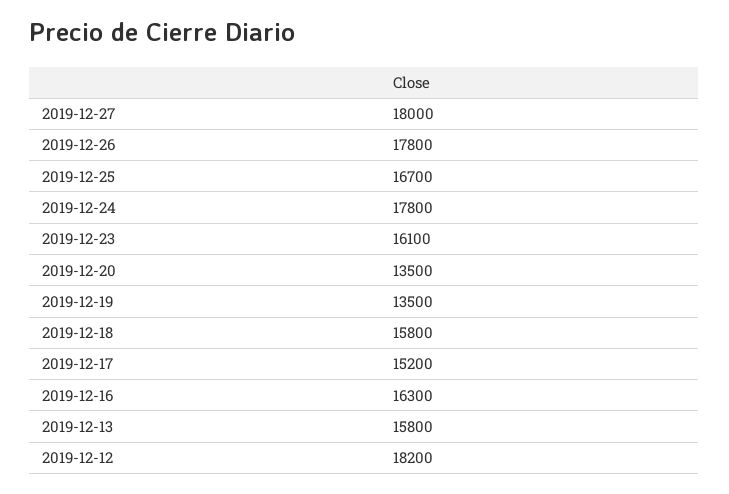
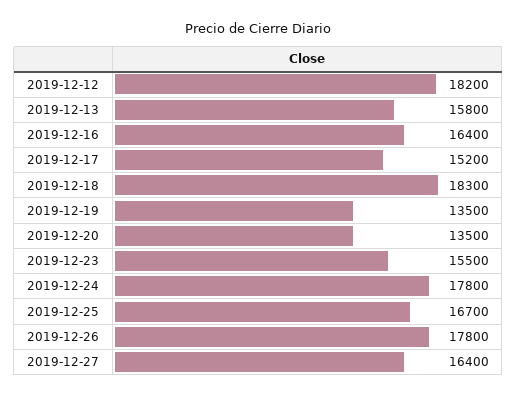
  {
-   "2019-12-27": 18000,
+   "2019-12-27": 16400,
    "2019-12-26": 17800,
    "2019-12-25": 16700,
    "2019-12-24": 17800,
-   "2019-12-23": 16100,
+   "2019-12-23": 15500,
    "2019-12-20": 13500,
    "2019-12-19": 13500,
-   "2019-12-18": 15800,
+   "2019-12-18": 18300,
    "2019-12-17": 15200,
-   "2019-12-16": 16300,
+   "2019-12-16": 16400,
    "2019-12-13": 15800,
    "2019-12-12": 18200
  }

